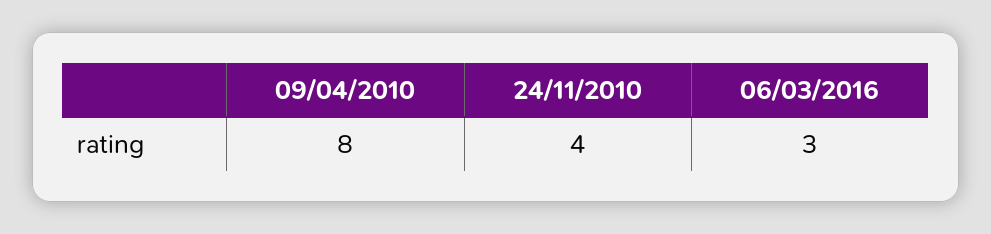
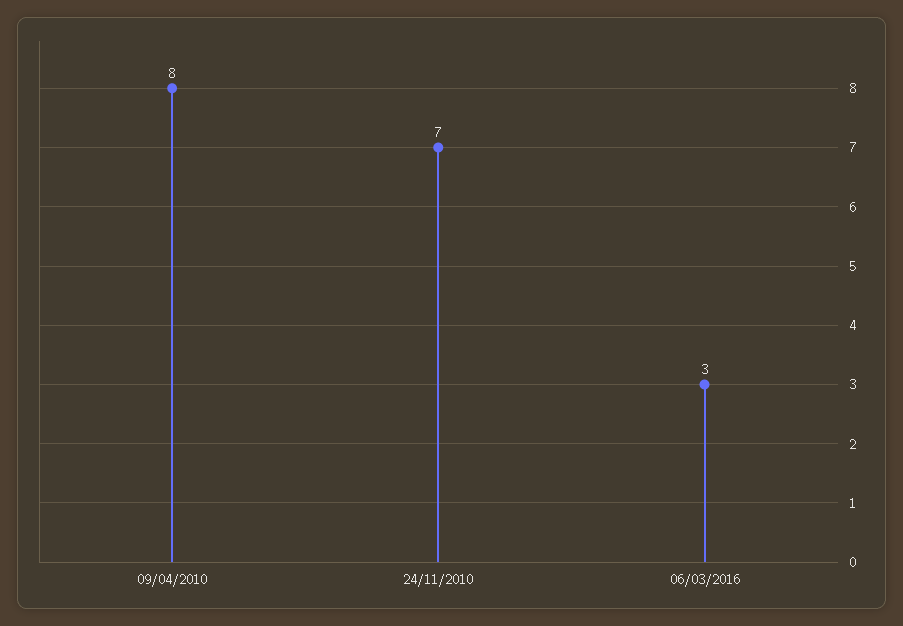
  {
    "09/04/2010": 8,
-   "24/11/2010": 4,
+   "24/11/2010": 7,
    "06/03/2016": 3
  }

